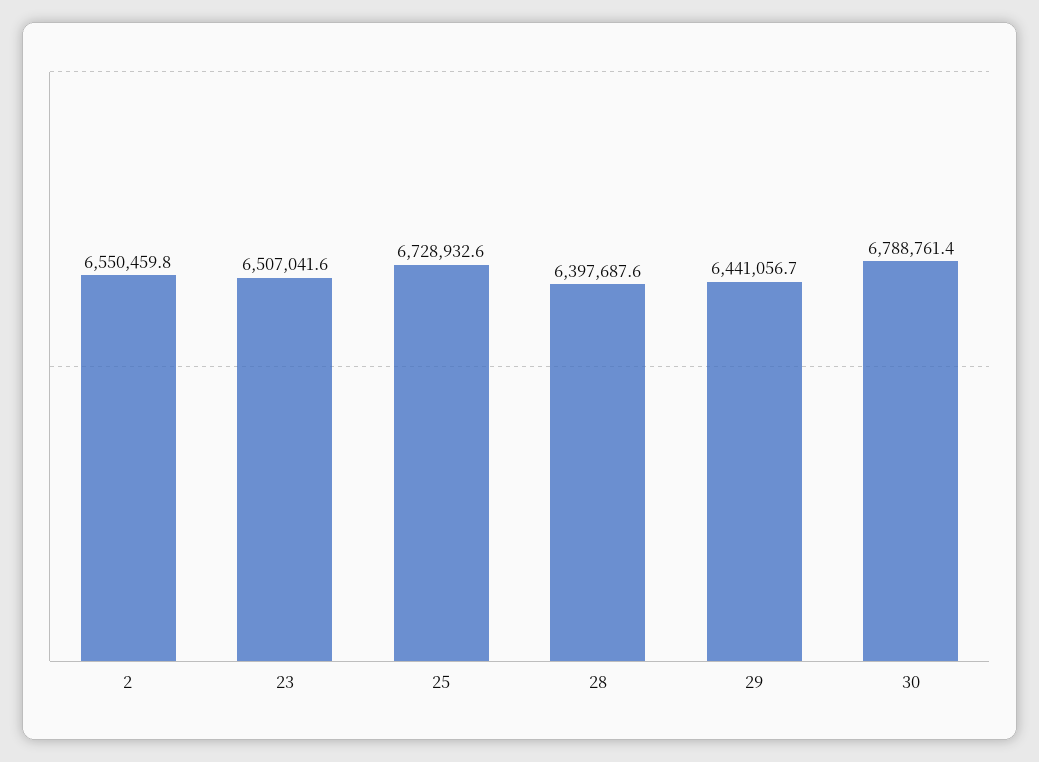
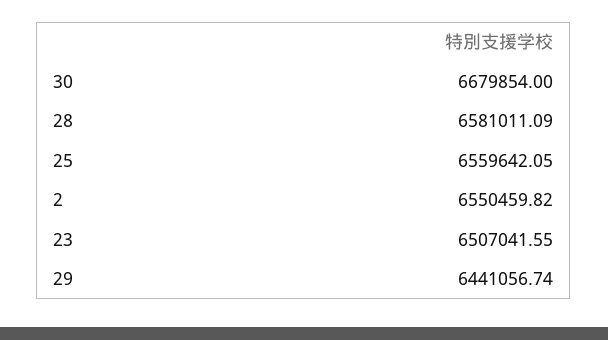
  {
    "2": 6550459.82,
    "23": 6507041.55,
-   "25": 6728932.6,
+   "25": 6559642.05,
-   "28": 6397687.6,
+   "28": 6581011.09,
    "29": 6441056.74,
-   "30": 6788761.4
+   "30": 6679854
  }

